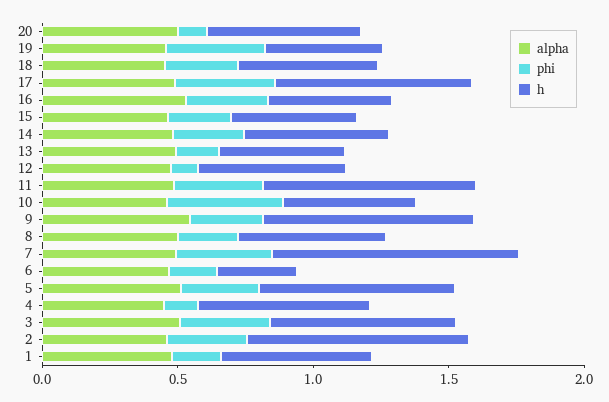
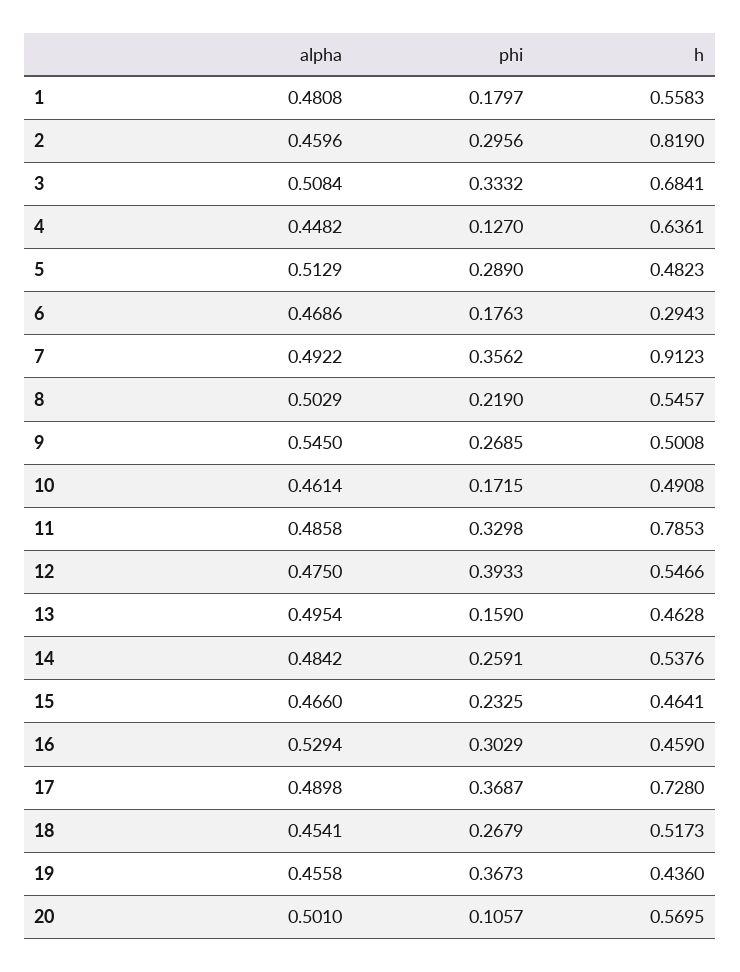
  {
    "alpha": {
      "20": 0.501,
      "19": 0.4558,
      "18": 0.4541,
      "17": 0.4898,
      "16": 0.5294,
      "15": 0.466,
      "14": 0.4842,
      "13": 0.4954,
      "12": 0.475,
      "11": 0.4858,
      "10": 0.4614,
      "9": 0.545,
      "8": 0.5029,
      "7": 0.4922,
      "6": 0.4686,
      "5": 0.5129,
      "4": 0.4482,
      "3": 0.5084,
      "2": 0.4596,
      "1": 0.4808
    },
    "phi": {
      "20": 0.1057,
      "19": 0.3673,
      "18": 0.2679,
      "17": 0.3687,
      "16": 0.3029,
      "15": 0.2325,
      "14": 0.2591,
      "13": 0.159,
-     "12": 0.1,
+     "12": 0.3933,
      "11": 0.3298,
-     "10": 0.4,
+     "10": 0.1715,
      "9": 0.2685,
      "8": 0.219,
      "7": 0.3562,
      "6": 0.1763,
      "5": 0.289,
      "4": 0.127,
      "3": 0.3332,
      "2": 0.2956,
      "1": 0.1797
    },
    "h": {
      "20": 0.5695,
      "19": 0.436,
      "18": 0.5173,
      "17": 0.728,
      "16": 0.459,
      "15": 0.4641,
      "14": 0.5376,
      "13": 0.4628,
      "12": 0.5466,
      "11": 0.7853,
      "10": 0.4908,
-     "9": 0.8,
+     "9": 0.5008,
      "8": 0.5457,
      "7": 0.9123,
      "6": 0.2943,
-     "5": 0.7,
+     "5": 0.4823,
      "4": 0.6361,
      "3": 0.6841,
      "2": 0.819,
      "1": 0.5583
    }
  }

